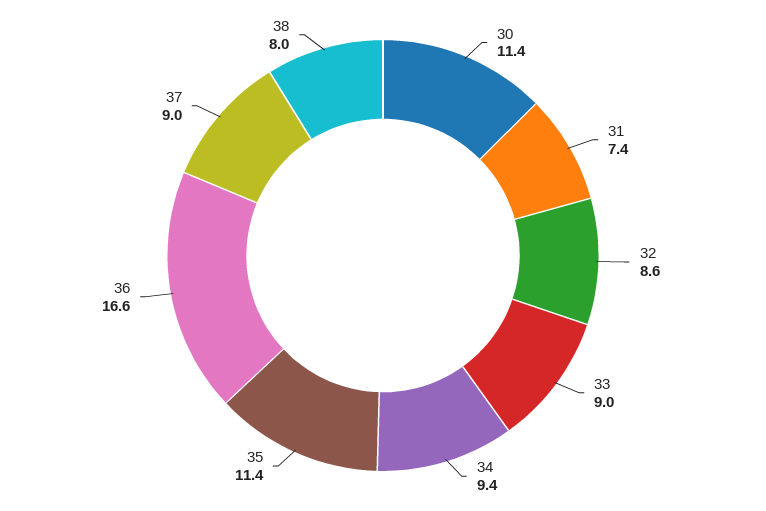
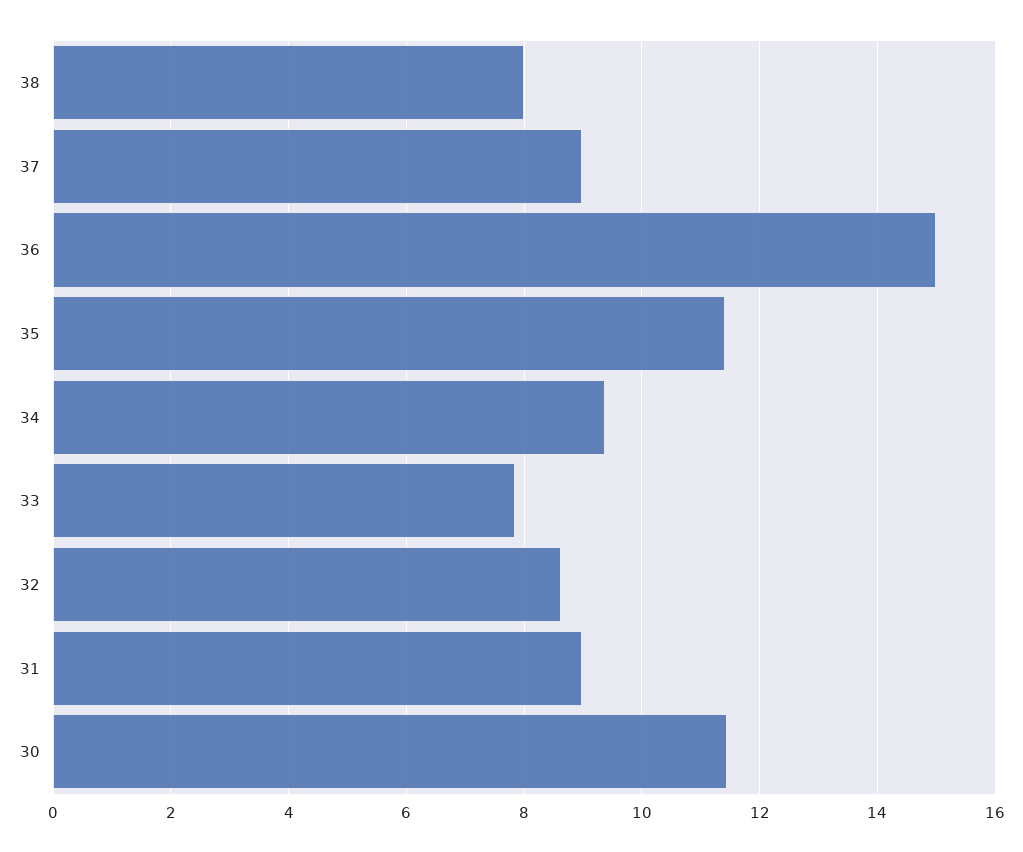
  {
    "30": 11.4,
-   "31": 7.4,
+   "31": 9,
    "32": 8.6,
-   "33": 9,
+   "33": 7.8,
    "34": 9.4,
    "35": 11.4,
-   "36": 16.6,
+   "36": 15,
    "37": 9,
    "38": 8
  }

